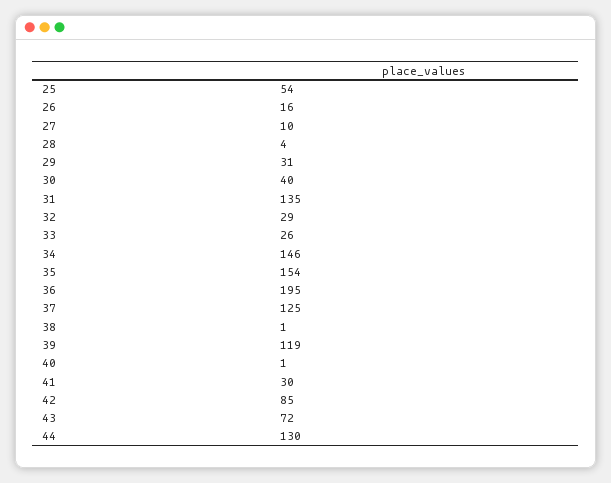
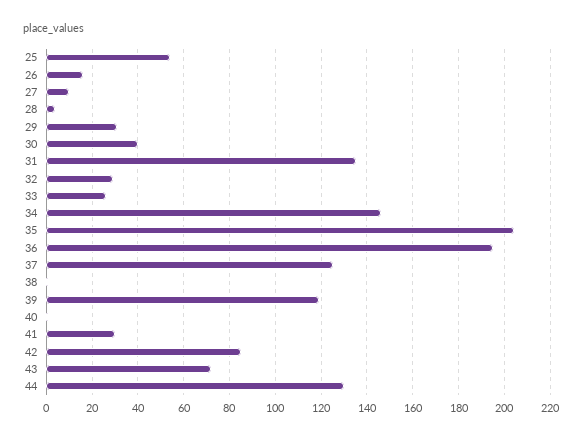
  {
    "25": 54,
    "26": 16,
    "27": 10,
    "28": 4,
    "29": 31,
    "30": 40,
    "31": 135,
    "32": 29,
    "33": 26,
    "34": 146,
-   "35": 154,
+   "35": 205,
    "36": 195,
    "37": 125,
    "38": 1,
    "39": 119,
    "40": 1,
    "41": 30,
    "42": 85,
    "43": 72,
    "44": 130
  }

